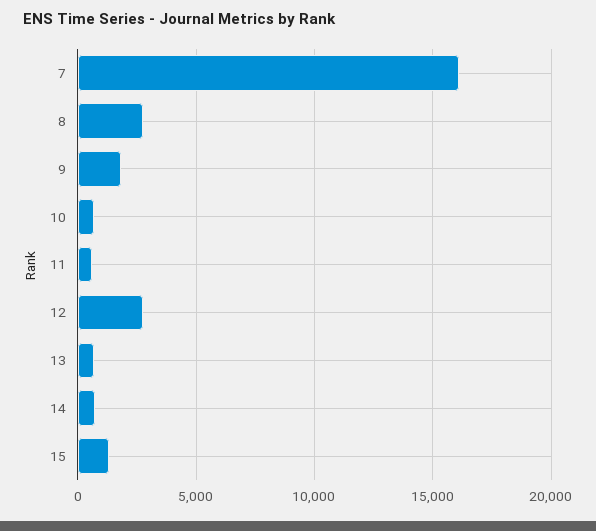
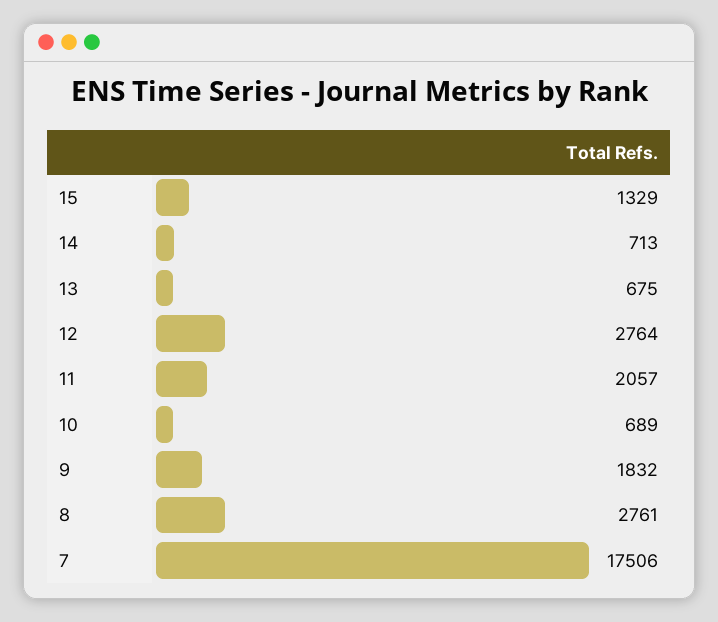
  {
-   "7": 16000,
+   "7": 17506,
    "8": 2761,
    "9": 1832,
    "10": 689,
-   "11": 500,
+   "11": 2057,
    "12": 2764,
    "13": 675,
    "14": 713,
    "15": 1329
  }

